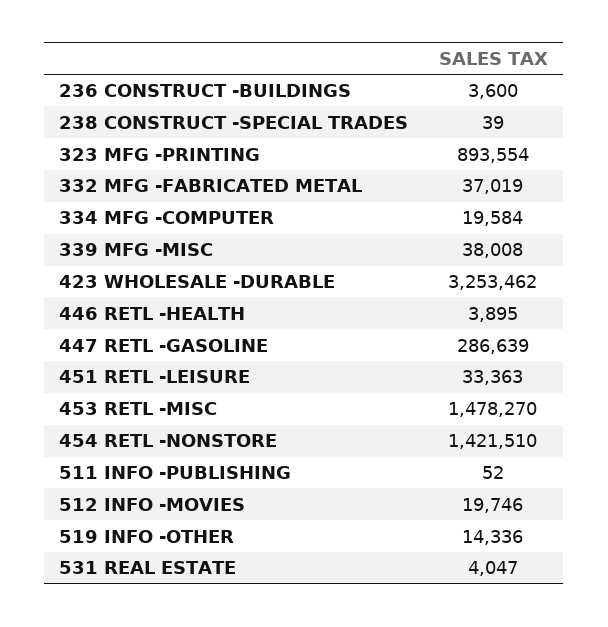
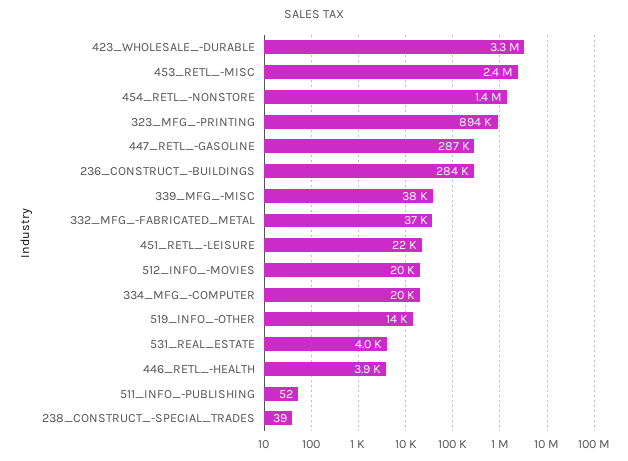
  {
-   "236 CONSTRUCT -BUILDINGS": 3600,
+   "236 CONSTRUCT -BUILDINGS": 284000,
    "238 CONSTRUCT -SPECIAL TRADES": 39,
    "323 MFG -PRINTING": 893554,
    "332 MFG -FABRICATED METAL": 37019,
    "334 MFG -COMPUTER": 19584,
    "339 MFG -MISC": 38008,
    "423 WHOLESALE -DURABLE": 3253462,
    "446 RETL -HEALTH": 3895,
    "447 RETL -GASOLINE": 286639,
-   "451 RETL -LEISURE": 33363,
+   "451 RETL -LEISURE": 22000,
-   "453 RETL -MISC": 1478270,
+   "453 RETL -MISC": 2400000,
    "454 RETL -NONSTORE": 1421510,
    "511 INFO -PUBLISHING": 52,
    "512 INFO -MOVIES": 19746,
    "519 INFO -OTHER": 14336,
    "531 REAL ESTATE": 4047
  }

